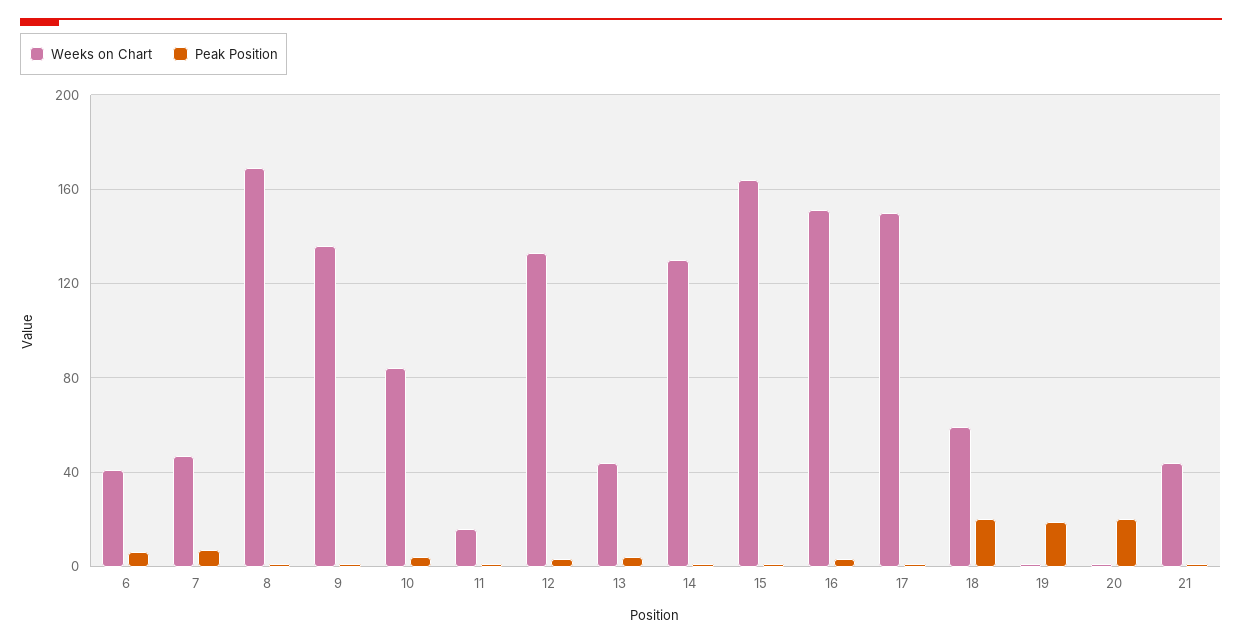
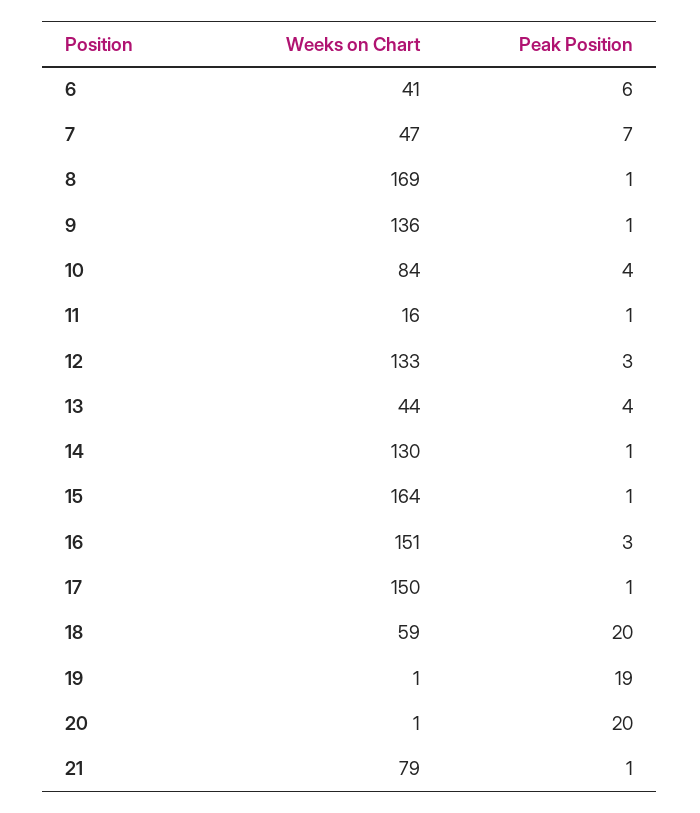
  {
    "Weeks on Chart": {
      "6": 41,
      "7": 47,
      "8": 169,
      "9": 136,
      "10": 84,
      "11": 16,
      "12": 133,
      "13": 44,
      "14": 130,
      "15": 164,
      "16": 151,
      "17": 150,
      "18": 59,
      "19": 1,
      "20": 1,
-     "21": 45
+     "21": 79
    },
    "Peak Position": {
      "6": 6,
      "7": 7,
      "8": 1,
      "9": 1,
      "10": 4,
      "11": 1,
      "12": 3,
      "13": 4,
      "14": 1,
      "15": 1,
      "16": 3,
      "17": 1,
      "18": 20,
      "19": 19,
      "20": 20,
      "21": 1
    }
  }

